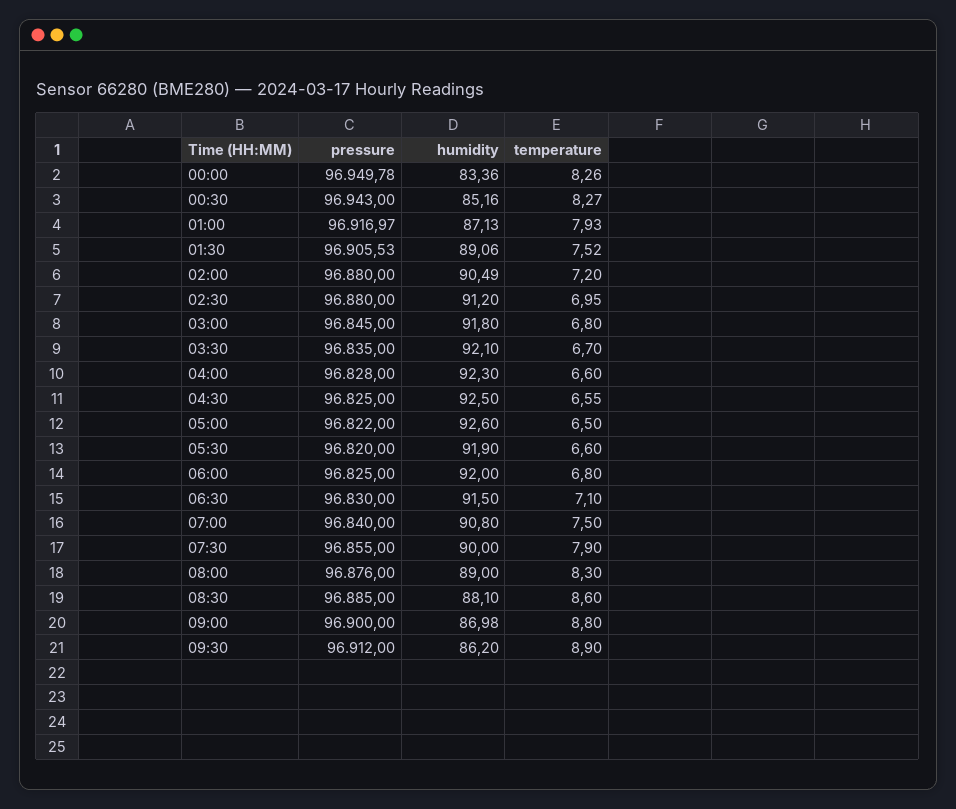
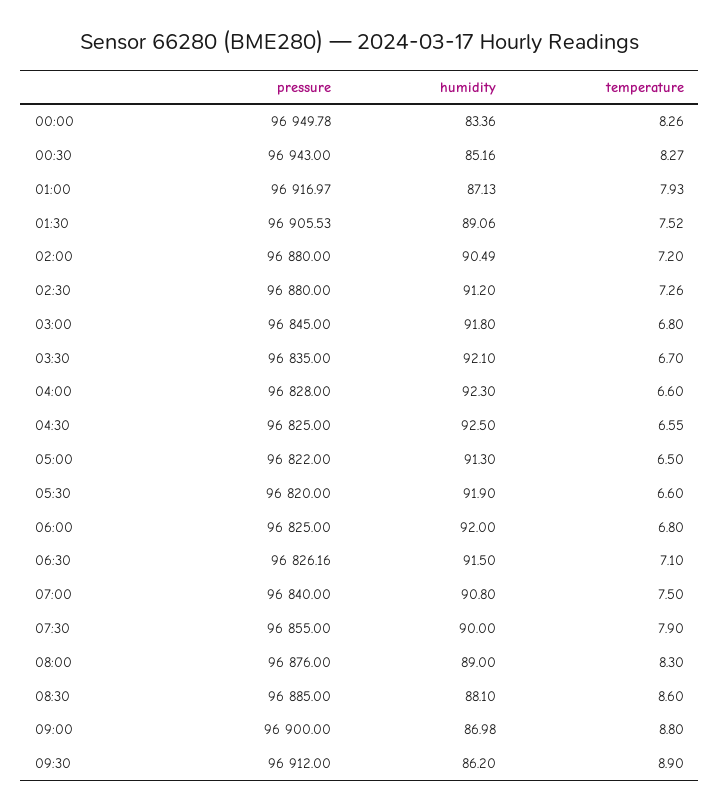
  {
    "pressure": {
      "00:00": 96949.78,
      "00:30": 96943,
      "01:00": 96916.97,
      "01:30": 96905.53,
      "02:00": 96880,
      "02:30": 96880,
      "03:00": 96845,
      "03:30": 96835,
      "04:00": 96828,
      "04:30": 96825,
      "05:00": 96822,
      "05:30": 96820,
      "06:00": 96825,
-     "06:30": 96830,
+     "06:30": 96826.16,
      "07:00": 96840,
      "07:30": 96855,
      "08:00": 96876,
      "08:30": 96885,
      "09:00": 96900,
      "09:30": 96912
    },
    "humidity": {
      "00:00": 83.36,
      "00:30": 85.16,
      "01:00": 87.13,
      "01:30": 89.06,
      "02:00": 90.49,
      "02:30": 91.2,
      "03:00": 91.8,
      "03:30": 92.1,
      "04:00": 92.3,
      "04:30": 92.5,
-     "05:00": 92.6,
+     "05:00": 91.3,
      "05:30": 91.9,
      "06:00": 92,
      "06:30": 91.5,
      "07:00": 90.8,
      "07:30": 90,
      "08:00": 89,
      "08:30": 88.1,
      "09:00": 86.98,
      "09:30": 86.2
    },
    "temperature": {
      "00:00": 8.26,
      "00:30": 8.27,
      "01:00": 7.93,
      "01:30": 7.52,
      "02:00": 7.2,
-     "02:30": 6.95,
+     "02:30": 7.26,
      "03:00": 6.8,
      "03:30": 6.7,
      "04:00": 6.6,
      "04:30": 6.55,
      "05:00": 6.5,
      "05:30": 6.6,
      "06:00": 6.8,
      "06:30": 7.1,
      "07:00": 7.5,
      "07:30": 7.9,
      "08:00": 8.3,
      "08:30": 8.6,
      "09:00": 8.8,
      "09:30": 8.9
    }
  }

